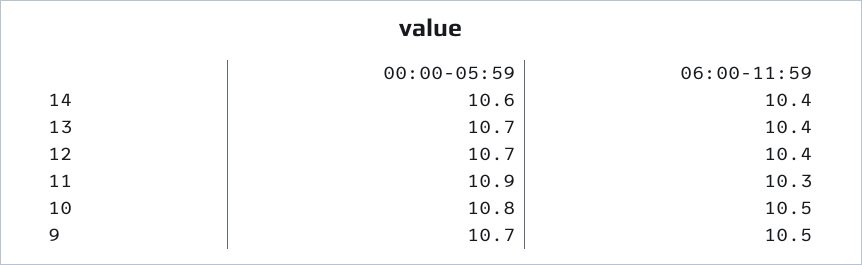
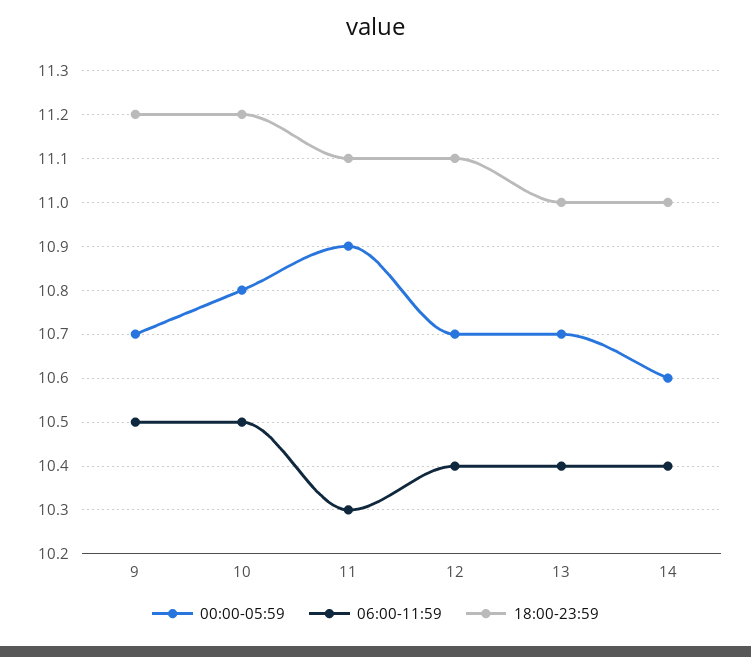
  {
    "00:00-05:59": {
      "14": 10.6,
      "13": 10.7,
      "12": 10.7,
      "11": 10.9,
      "10": 10.8,
      "9": 10.7
    },
    "06:00-11:59": {
      "14": 10.4,
      "13": 10.4,
      "12": 10.4,
      "11": 10.3,
      "10": 10.5,
      "9": 10.5
-   }
+   },
+   "18:00-23:59": {
+     "9": 11.2,
+     "10": 11.2,
+     "11": 11.1,
+     "12": 11.1,
+     "13": 11,
+     "14": 11
+   }
  }

